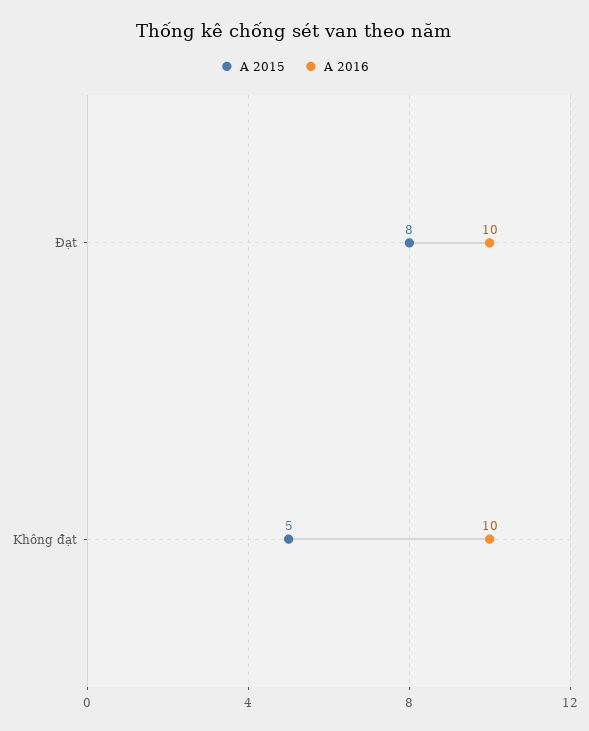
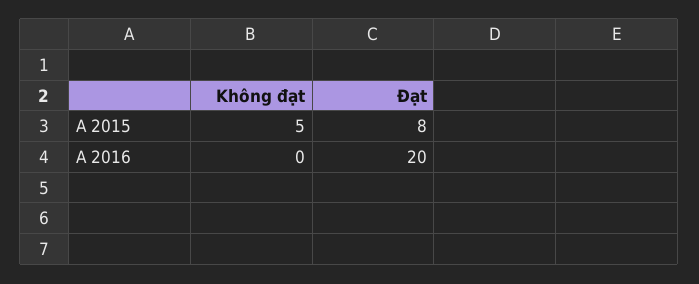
  {
    "A 2015": {
      "Đạt": 8,
      "Không đạt": 5
    },
    "A 2016": {
-     "Đạt": 10,
+     "Đạt": 20,
-     "Không đạt": 10
+     "Không đạt": 0
    }
  }

